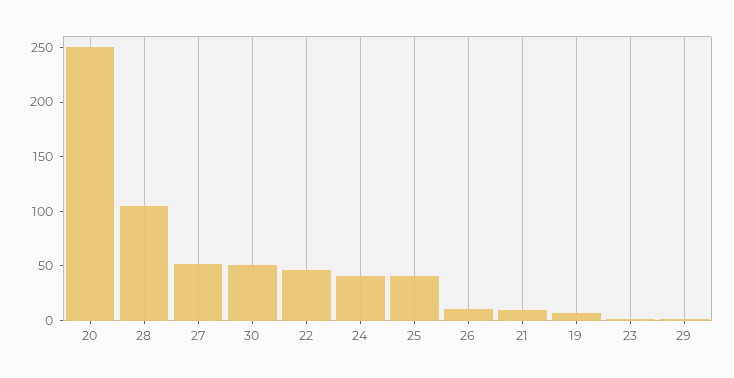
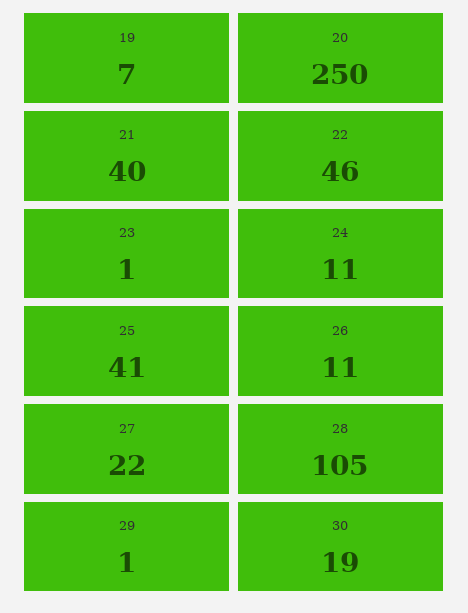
  {
    "20": 250,
    "28": 105,
-   "27": 50,
+   "27": 22,
-   "30": 50,
+   "30": 19,
    "22": 46,
-   "24": 40,
+   "24": 11,
    "25": 41,
    "26": 11,
-   "21": 10,
+   "21": 40,
    "19": 7,
    "23": 1,
    "29": 1
  }

